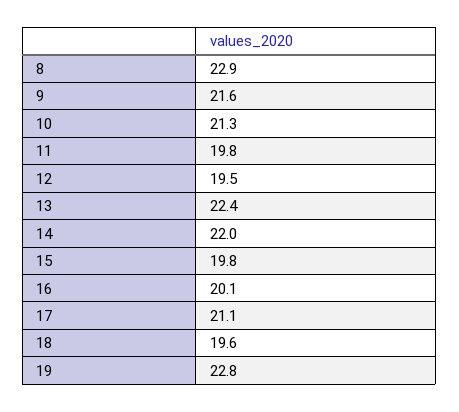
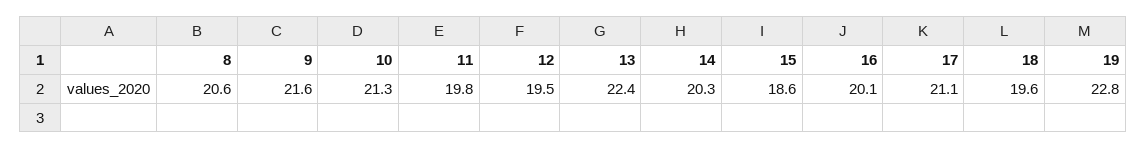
  {
-   "8": 22.9,
+   "8": 20.6,
    "9": 21.6,
    "10": 21.3,
    "11": 19.8,
    "12": 19.5,
    "13": 22.4,
-   "14": 22,
+   "14": 20.3,
-   "15": 19.8,
+   "15": 18.6,
    "16": 20.1,
    "17": 21.1,
    "18": 19.6,
    "19": 22.8
  }

